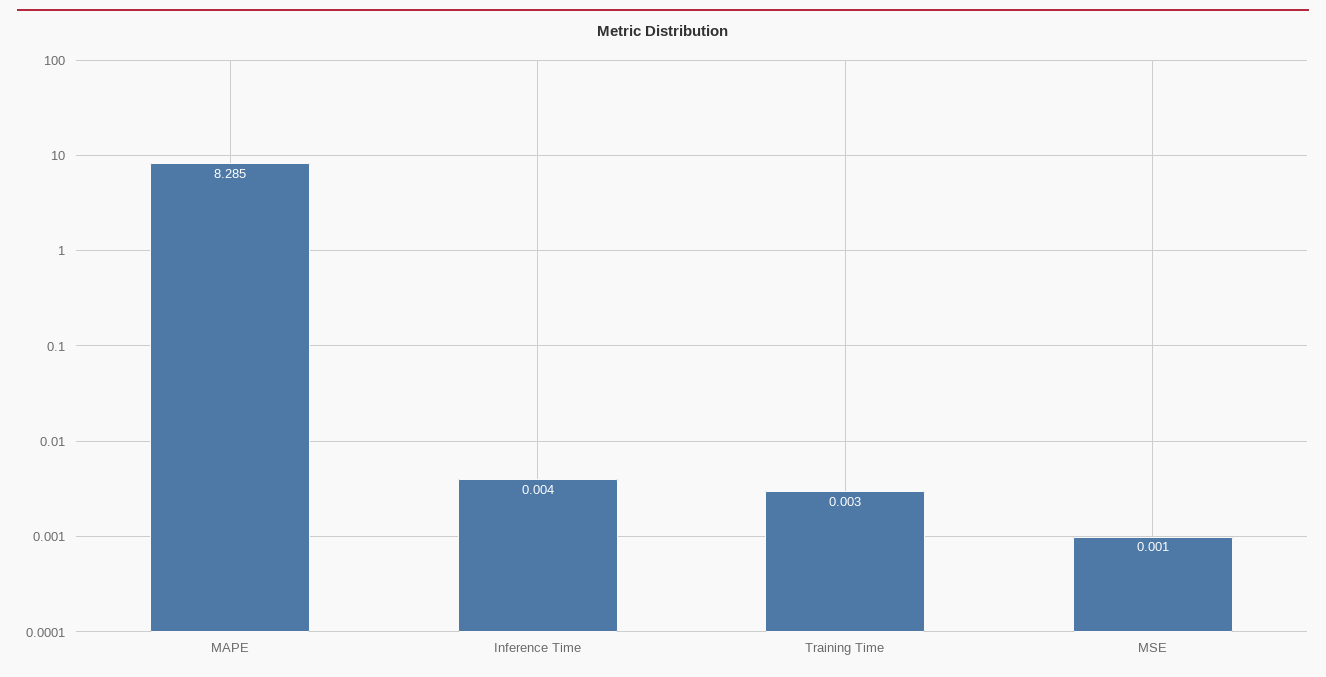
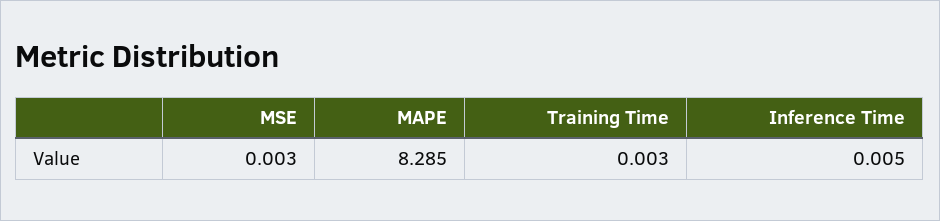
  {
    "MAPE": 8.285,
-   "Inference Time": 0.004,
+   "Inference Time": 0.005,
    "Training Time": 0.003,
-   "MSE": 0.001
+   "MSE": 0.003
  }

